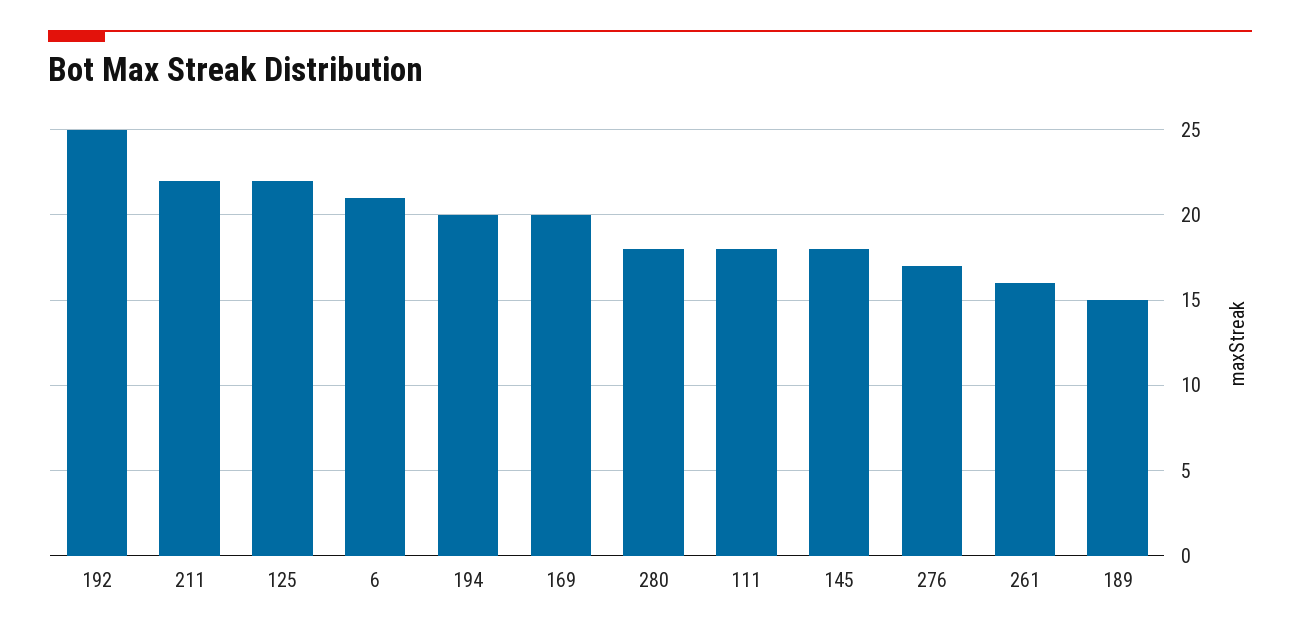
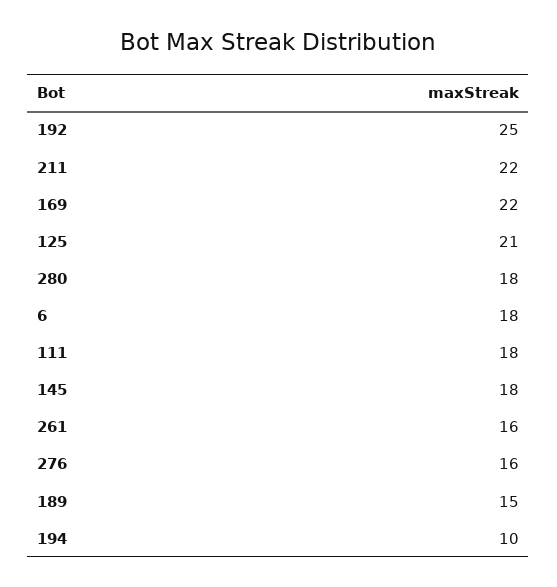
  {
    "192": 25,
    "211": 22,
-   "125": 22,
+   "125": 21,
-   "6": 21,
+   "6": 18,
-   "194": 20,
+   "194": 10,
-   "169": 20,
+   "169": 22,
    "280": 18,
    "111": 18,
    "145": 18,
-   "276": 17,
+   "276": 16,
    "261": 16,
    "189": 15
  }

